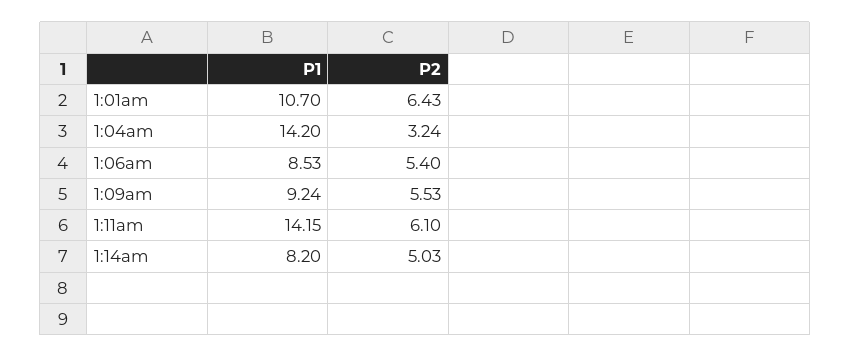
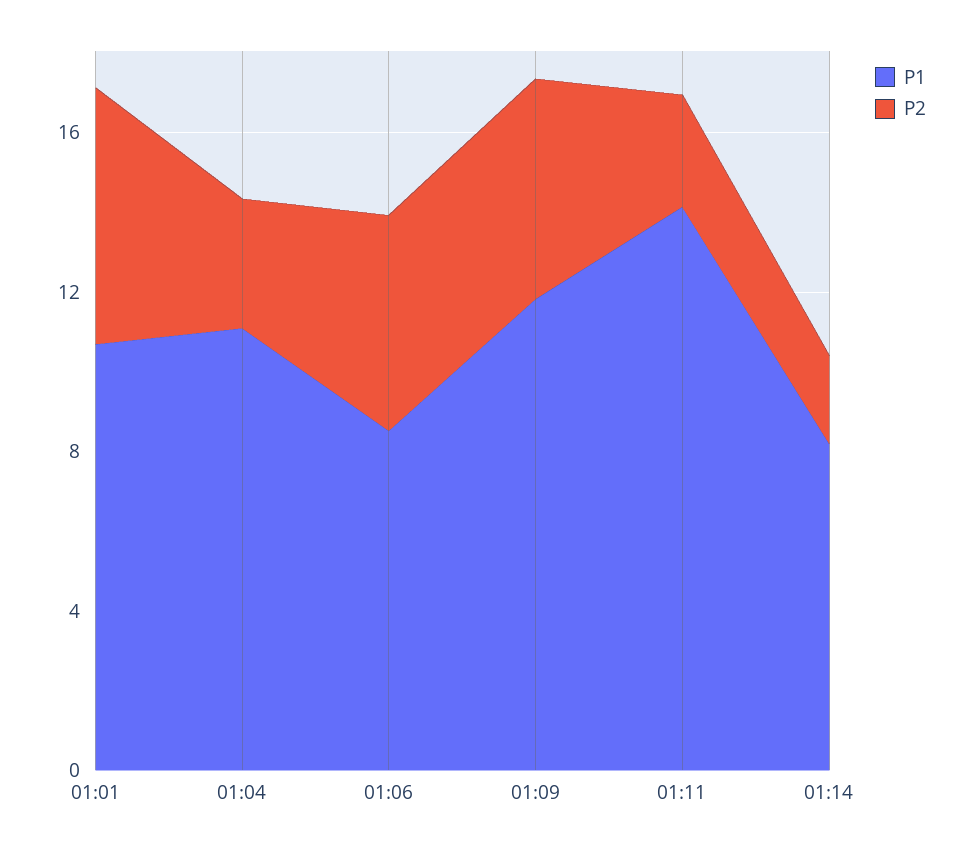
  {
    "P1": {
      "1:01am": 10.7,
-     "1:04am": 14.2,
+     "1:04am": 11,
      "1:06am": 8.53,
-     "1:09am": 9.24,
+     "1:09am": 12,
      "1:11am": 14.15,
      "1:14am": 8.2
    },
    "P2": {
      "1:01am": 6.43,
      "1:04am": 3.24,
      "1:06am": 5.4,
      "1:09am": 5.53,
-     "1:11am": 6.1,
+     "1:11am": 3,
-     "1:14am": 5.03
+     "1:14am": 2
    }
  }

